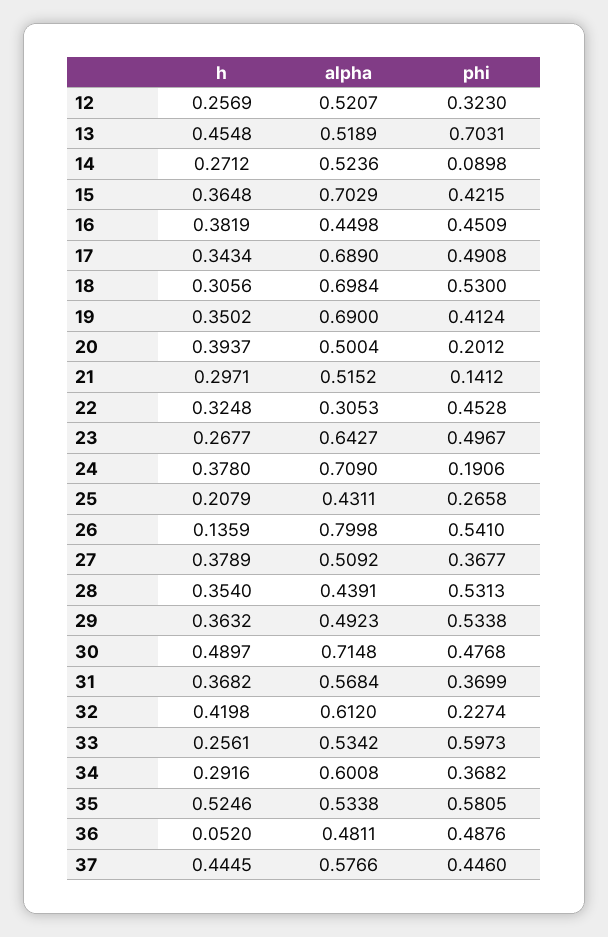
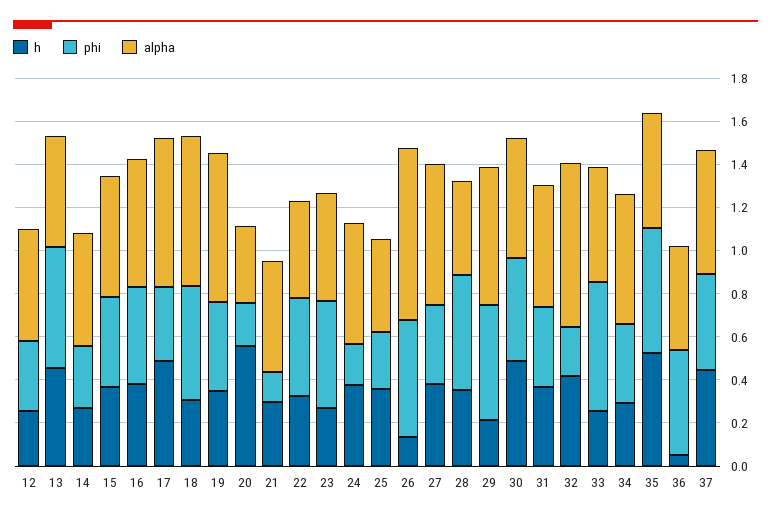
  {
    "h": {
      "12": 0.2569,
      "13": 0.4548,
      "14": 0.2712,
      "15": 0.3648,
      "16": 0.3819,
-     "17": 0.3434,
+     "17": 0.5,
      "18": 0.3056,
      "19": 0.3502,
-     "20": 0.3937,
+     "20": 0.55,
      "21": 0.2971,
      "22": 0.3248,
      "23": 0.2677,
      "24": 0.378,
-     "25": 0.2079,
+     "25": 0.35,
      "26": 0.1359,
      "27": 0.3789,
      "28": 0.354,
-     "29": 0.3632,
+     "29": 0.2,
      "30": 0.4897,
      "31": 0.3682,
      "32": 0.4198,
      "33": 0.2561,
      "34": 0.2916,
      "35": 0.5246,
      "36": 0.052,
      "37": 0.4445
    },
    "alpha": {
      "12": 0.5207,
      "13": 0.5189,
      "14": 0.5236,
-     "15": 0.7029,
+     "15": 0.55,
-     "16": 0.4498,
+     "16": 0.6,
      "17": 0.689,
      "18": 0.6984,
      "19": 0.69,
-     "20": 0.5004,
+     "20": 0.35,
      "21": 0.5152,
-     "22": 0.3053,
+     "22": 0.45,
-     "23": 0.6427,
+     "23": 0.5,
-     "24": 0.709,
+     "24": 0.55,
      "25": 0.4311,
      "26": 0.7998,
-     "27": 0.5092,
+     "27": 0.65,
      "28": 0.4391,
-     "29": 0.4923,
+     "29": 0.65,
-     "30": 0.7148,
+     "30": 0.55,
      "31": 0.5684,
-     "32": 0.612,
+     "32": 0.75,
      "33": 0.5342,
      "34": 0.6008,
      "35": 0.5338,
      "36": 0.4811,
      "37": 0.5766
    },
    "phi": {
      "12": 0.323,
-     "13": 0.7031,
+     "13": 0.55,
-     "14": 0.0898,
+     "14": 0.3,
      "15": 0.4215,
      "16": 0.4509,
-     "17": 0.4908,
+     "17": 0.35,
      "18": 0.53,
      "19": 0.4124,
      "20": 0.2012,
      "21": 0.1412,
      "22": 0.4528,
      "23": 0.4967,
      "24": 0.1906,
      "25": 0.2658,
      "26": 0.541,
      "27": 0.3677,
      "28": 0.5313,
      "29": 0.5338,
      "30": 0.4768,
      "31": 0.3699,
      "32": 0.2274,
      "33": 0.5973,
      "34": 0.3682,
      "35": 0.5805,
      "36": 0.4876,
      "37": 0.446
    }
  }

